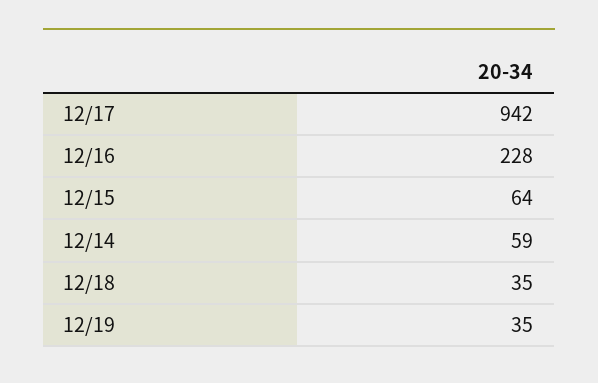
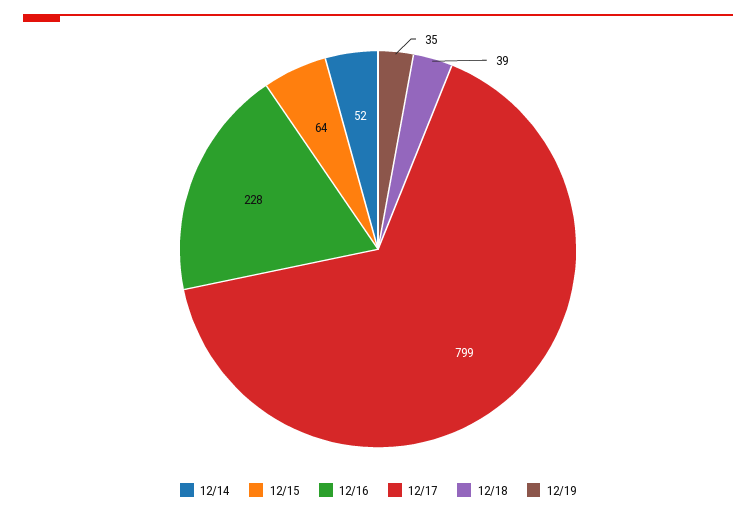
  {
-   "12/17": 942,
+   "12/17": 799,
    "12/16": 228,
    "12/15": 64,
-   "12/14": 59,
+   "12/14": 52,
-   "12/18": 35,
+   "12/18": 39,
    "12/19": 35
  }

